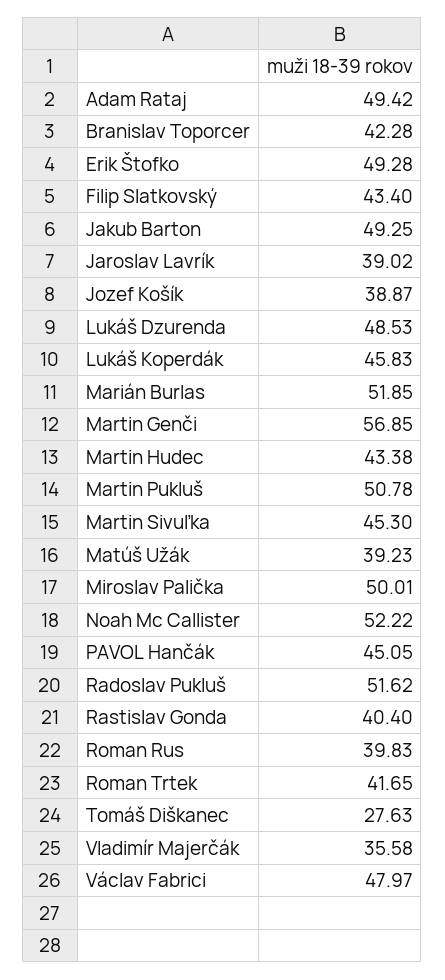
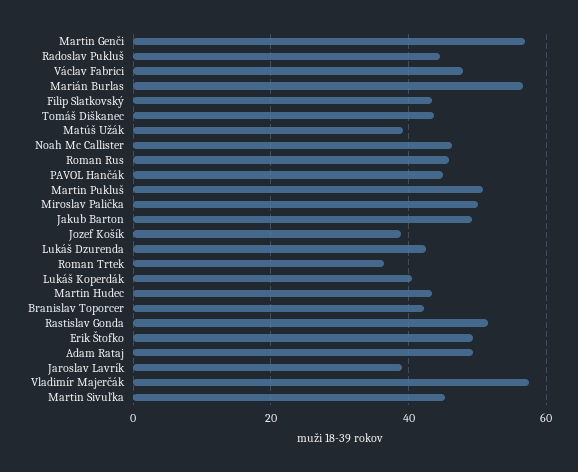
  {
    "Adam Rataj": 49.42,
    "Branislav Toporcer": 42.28,
    "Erik Štofko": 49.28,
    "Filip Slatkovský": 43.4,
    "Jakub Barton": 49.25,
    "Jaroslav Lavrík": 39.02,
    "Jozef Košík": 38.87,
-   "Lukáš Dzurenda": 48.53,
+   "Lukáš Dzurenda": 42,
-   "Lukáš Koperdák": 45.83,
+   "Lukáš Koperdák": 40,
-   "Marián Burlas": 51.85,
+   "Marián Burlas": 56,
    "Martin Genči": 56.85,
    "Martin Hudec": 43.38,
    "Martin Pukluš": 50.78,
    "Martin Sivuľka": 45.3,
    "Matúš Užák": 39.23,
    "Miroslav Palička": 50.01,
-   "Noah Mc Callister": 52.22,
+   "Noah Mc Callister": 46,
    "PAVOL Hančák": 45.05,
-   "Radoslav Pukluš": 51.62,
+   "Radoslav Pukluš": 44,
-   "Rastislav Gonda": 40.4,
+   "Rastislav Gonda": 52,
-   "Roman Rus": 39.83,
+   "Roman Rus": 46,
-   "Roman Trtek": 41.65,
+   "Roman Trtek": 36,
-   "Tomáš Diškanec": 27.63,
+   "Tomáš Diškanec": 44,
-   "Vladimír Majerčák": 35.58,
+   "Vladimír Majerčák": 58,
    "Václav Fabrici": 47.97
  }

